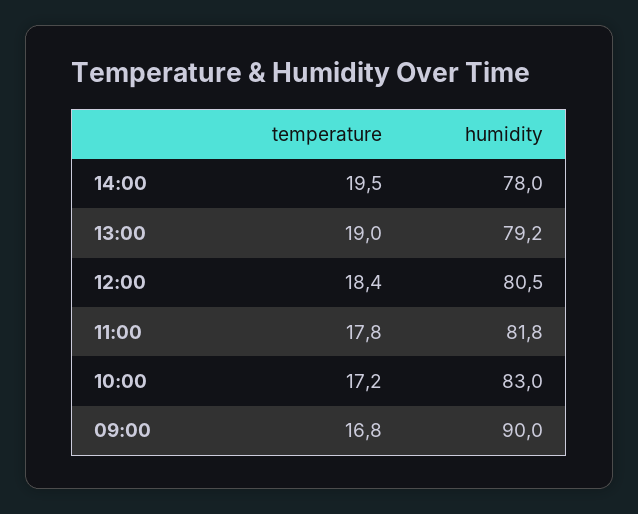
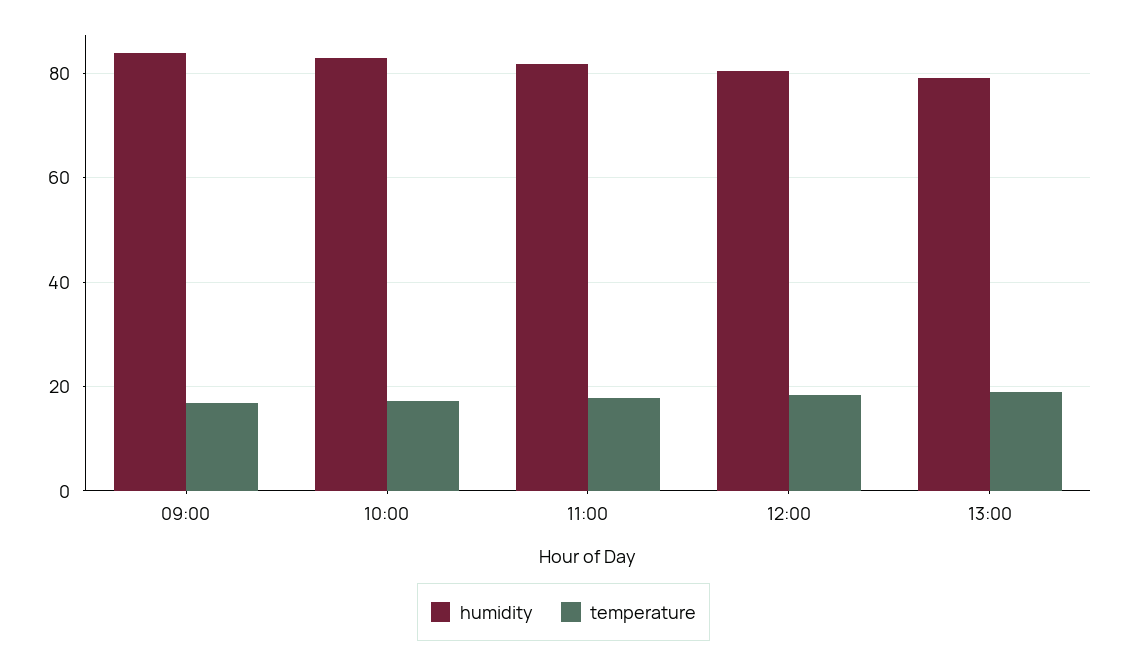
  {
    "temperature": {
-     "14:00": 19.5,
      "13:00": 19,
      "12:00": 18.4,
      "11:00": 17.8,
      "10:00": 17.2,
      "09:00": 16.8
    },
    "humidity": {
-     "14:00": 78,
      "13:00": 79.2,
      "12:00": 80.5,
      "11:00": 81.8,
      "10:00": 83,
-     "09:00": 90
+     "09:00": 84
    }
  }

